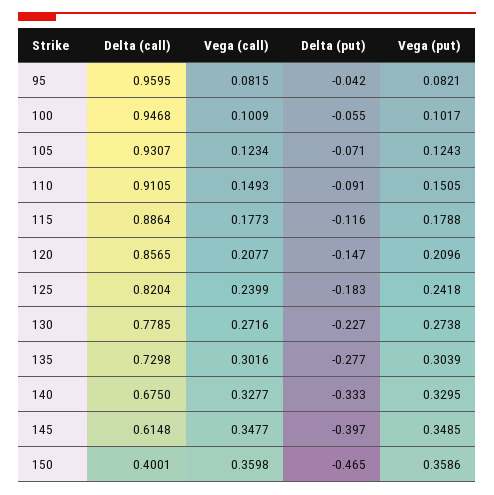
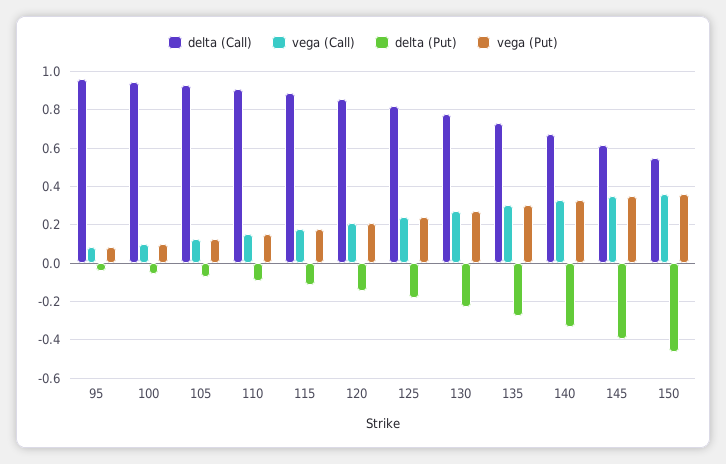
  {
    "Delta (call)": {
      "95": 0.9595,
      "100": 0.9468,
      "105": 0.9307,
      "110": 0.9105,
      "115": 0.8864,
      "120": 0.8565,
      "125": 0.8204,
      "130": 0.7785,
      "135": 0.7298,
      "140": 0.675,
      "145": 0.6148,
-     "150": 0.4001
+     "150": 0.55
    },
    "Vega (call)": {
      "95": 0.0815,
      "100": 0.1009,
      "105": 0.1234,
      "110": 0.1493,
      "115": 0.1773,
      "120": 0.2077,
      "125": 0.2399,
      "130": 0.2716,
      "135": 0.3016,
      "140": 0.3277,
      "145": 0.3477,
      "150": 0.3598
    },
    "Delta (put)": {
      "95": -0.042,
      "100": -0.055,
      "105": -0.071,
      "110": -0.091,
      "115": -0.116,
      "120": -0.147,
      "125": -0.183,
      "130": -0.227,
      "135": -0.277,
      "140": -0.333,
      "145": -0.397,
      "150": -0.465
    },
    "Vega (put)": {
      "95": 0.0821,
      "100": 0.1017,
      "105": 0.1243,
      "110": 0.1505,
      "115": 0.1788,
      "120": 0.2096,
      "125": 0.2418,
      "130": 0.2738,
      "135": 0.3039,
      "140": 0.3295,
      "145": 0.3485,
      "150": 0.3586
    }
  }

